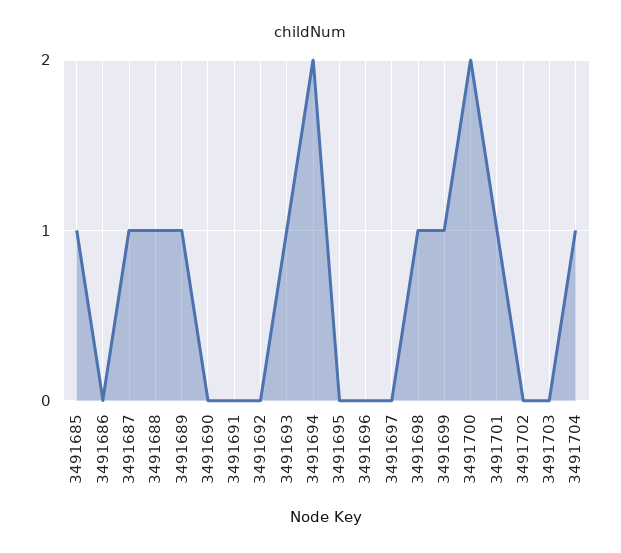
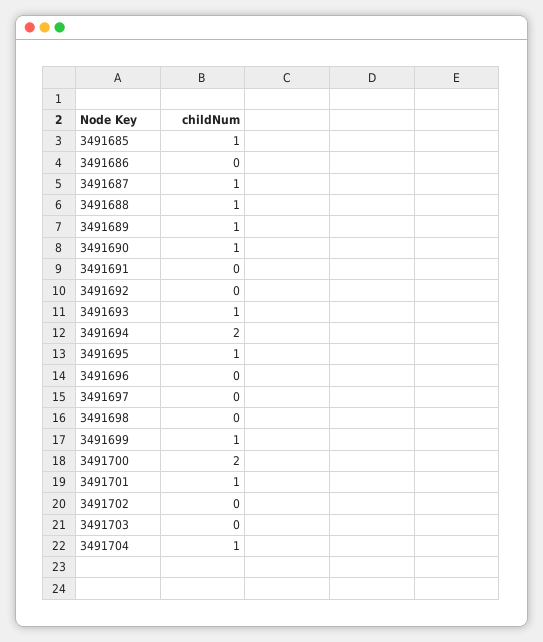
  {
    "3491685": 1,
    "3491686": 0,
    "3491687": 1,
    "3491688": 1,
    "3491689": 1,
-   "3491690": 0,
+   "3491690": 1,
    "3491691": 0,
    "3491692": 0,
    "3491693": 1,
    "3491694": 2,
-   "3491695": 0,
+   "3491695": 1,
    "3491696": 0,
    "3491697": 0,
-   "3491698": 1,
+   "3491698": 0,
    "3491699": 1,
    "3491700": 2,
    "3491701": 1,
    "3491702": 0,
    "3491703": 0,
    "3491704": 1
  }

